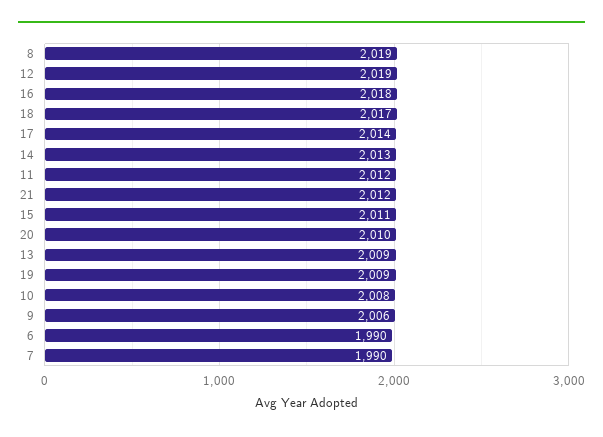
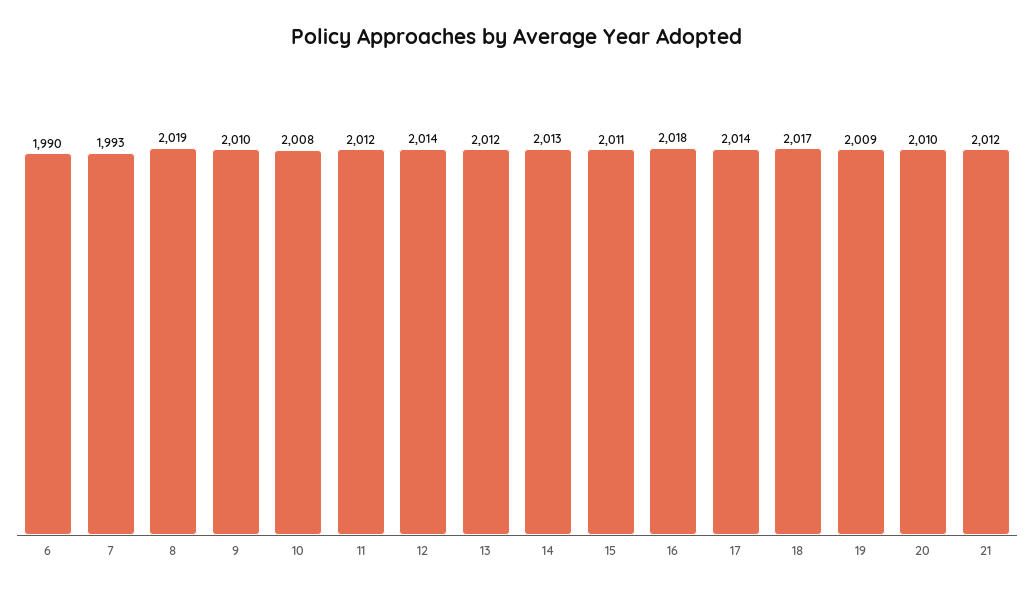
  {
    "8": 2019,
-   "12": 2019,
+   "12": 2014,
    "16": 2018,
    "18": 2017,
    "17": 2014,
    "14": 2013,
    "11": 2012,
    "21": 2012,
    "15": 2011,
    "20": 2010,
-   "13": 2009,
+   "13": 2012,
    "19": 2009,
    "10": 2008,
-   "9": 2006,
+   "9": 2010,
    "6": 1990,
-   "7": 1990
+   "7": 1993
  }

